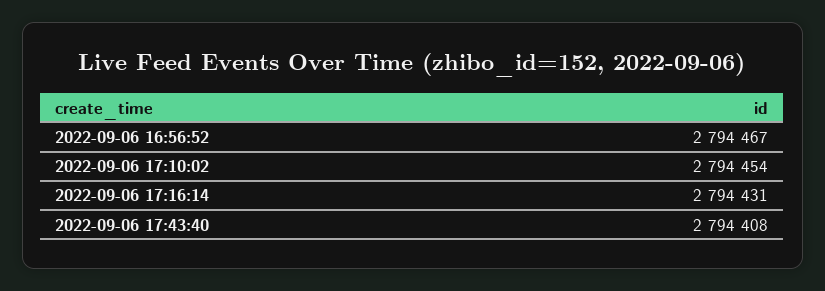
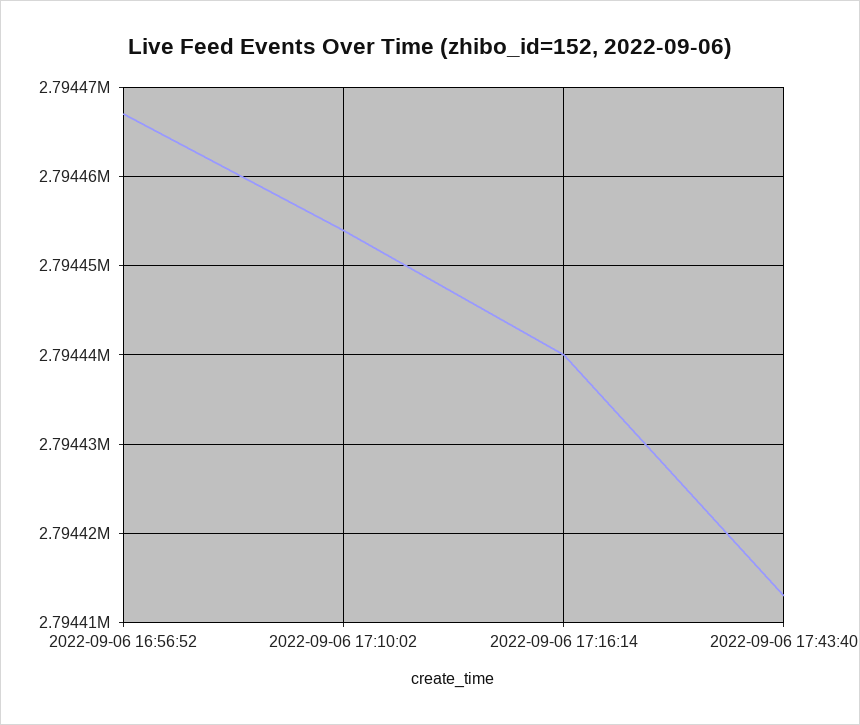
  {
    "2022-09-06 16:56:52": 2794467,
    "2022-09-06 17:10:02": 2794454,
-   "2022-09-06 17:16:14": 2794431,
+   "2022-09-06 17:16:14": 2794440,
-   "2022-09-06 17:43:40": 2794408
+   "2022-09-06 17:43:40": 2794413
  }

